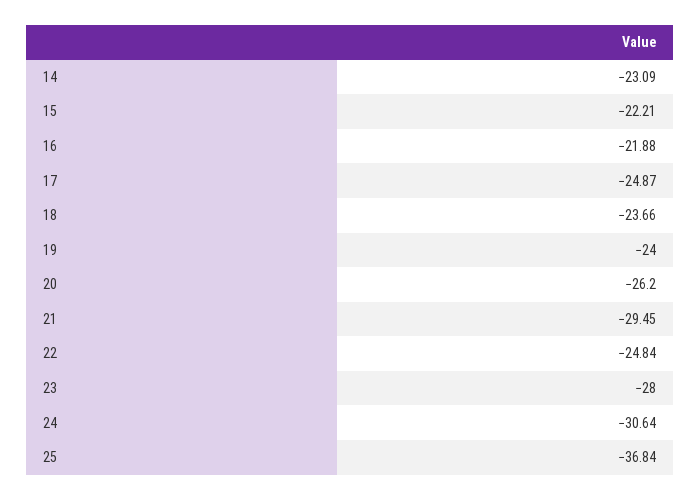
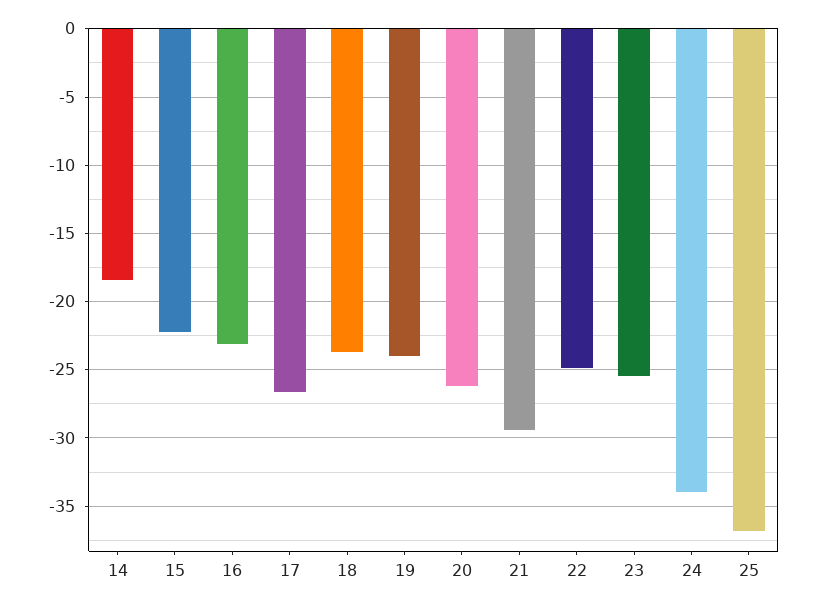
  {
-   "14": -23.09,
+   "14": -18.5,
    "15": -22.21,
-   "16": -21.88,
+   "16": -23,
-   "17": -24.87,
+   "17": -26.5,
    "18": -23.66,
    "19": -24,
    "20": -26.2,
    "21": -29.45,
    "22": -24.84,
-   "23": -28,
+   "23": -25.5,
-   "24": -30.64,
+   "24": -34,
    "25": -36.84
  }

